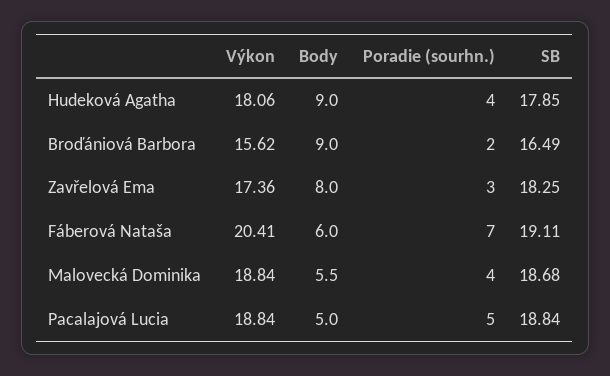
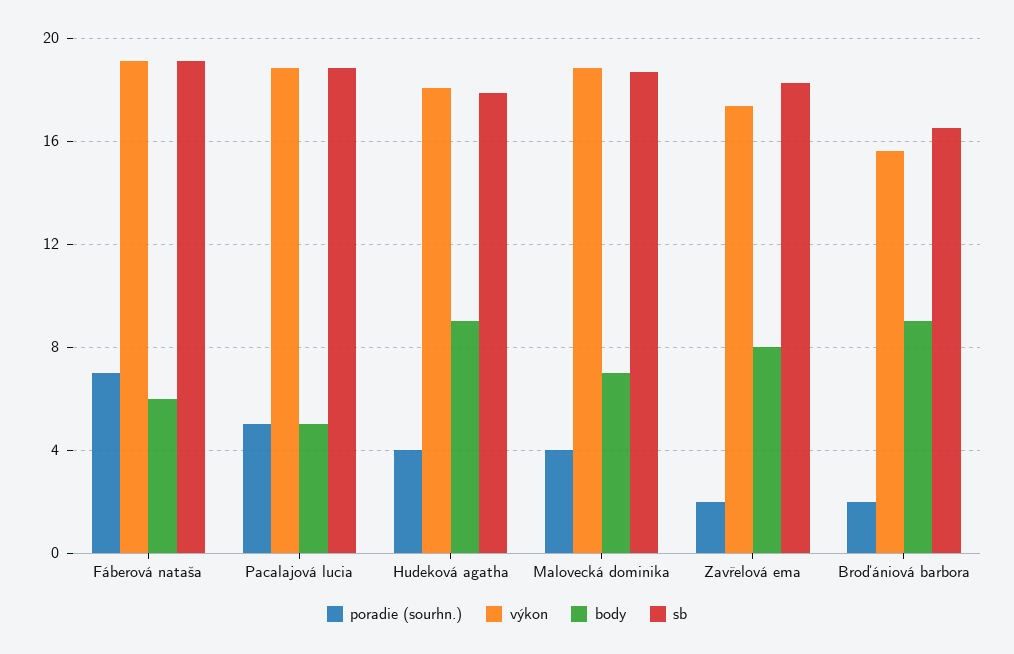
  {
    "Výkon": {
      "Hudeková Agatha": 18.06,
      "Broďániová Barbora": 15.62,
      "Zavřelová Ema": 17.36,
-     "Fáberová Nataša": 20.41,
+     "Fáberová Nataša": 19,
      "Malovecká Dominika": 18.84,
      "Pacalajová Lucia": 18.84
    },
    "Body": {
      "Hudeková Agatha": 9,
      "Broďániová Barbora": 9,
      "Zavřelová Ema": 8,
      "Fáberová Nataša": 6,
-     "Malovecká Dominika": 5.5,
+     "Malovecká Dominika": 7,
      "Pacalajová Lucia": 5
    },
    "Poradie (sourhn.)": {
      "Hudeková Agatha": 4,
      "Broďániová Barbora": 2,
-     "Zavřelová Ema": 3,
+     "Zavřelová Ema": 2,
      "Fáberová Nataša": 7,
      "Malovecká Dominika": 4,
      "Pacalajová Lucia": 5
    },
    "SB": {
      "Hudeková Agatha": 17.85,
      "Broďániová Barbora": 16.49,
      "Zavřelová Ema": 18.25,
      "Fáberová Nataša": 19.11,
      "Malovecká Dominika": 18.68,
      "Pacalajová Lucia": 18.84
    }
  }

